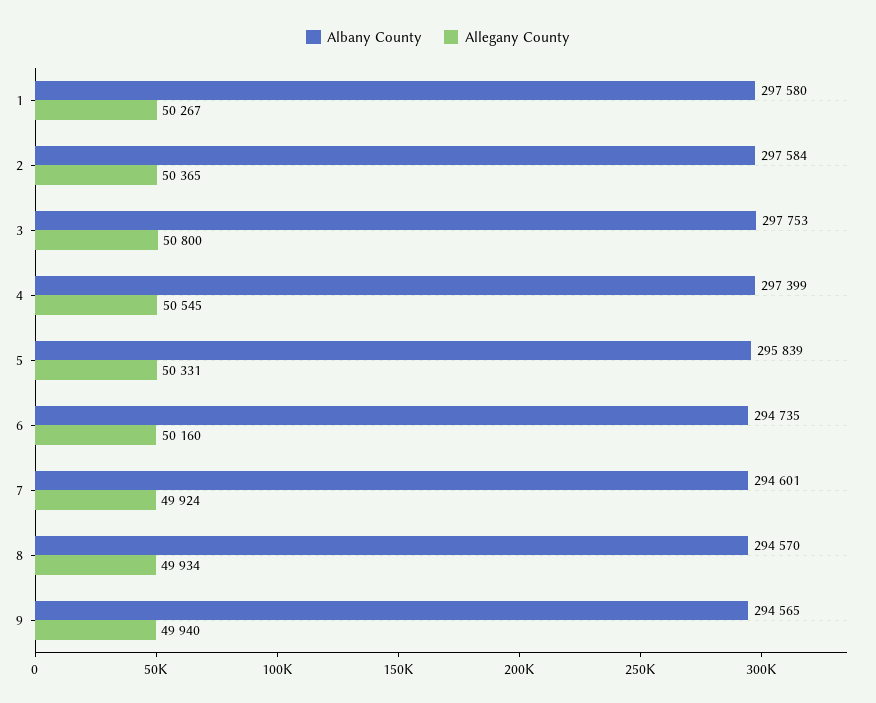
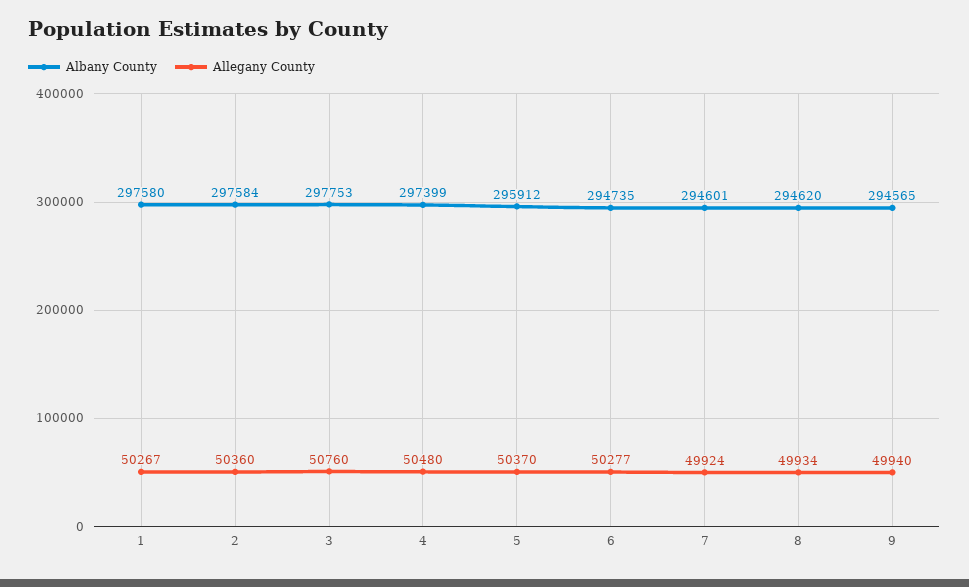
  {
    "Albany County": {
      "1": 297580,
      "2": 297584,
      "3": 297753,
      "4": 297399,
-     "5": 295839,
+     "5": 295912,
      "6": 294735,
      "7": 294601,
-     "8": 294570,
+     "8": 294620,
      "9": 294565
    },
    "Allegany County": {
      "1": 50267,
-     "2": 50365,
+     "2": 50360,
-     "3": 50800,
+     "3": 50760,
-     "4": 50545,
+     "4": 50480,
-     "5": 50331,
+     "5": 50370,
-     "6": 50160,
+     "6": 50277,
      "7": 49924,
      "8": 49934,
      "9": 49940
    }
  }

